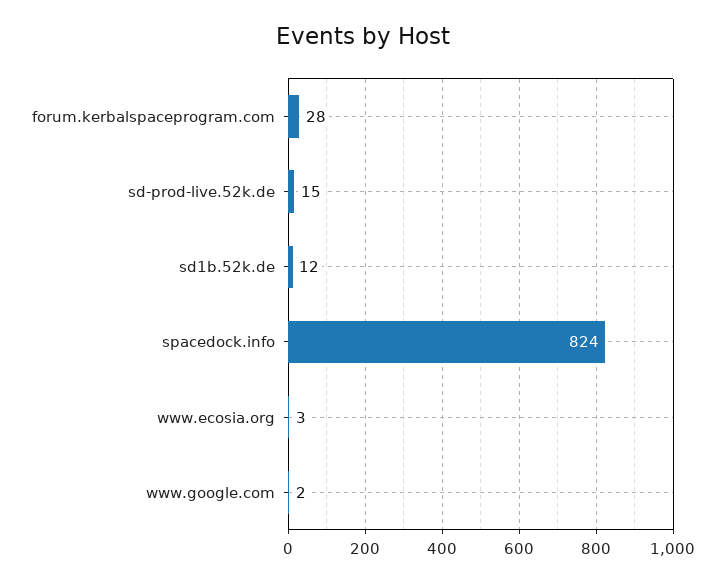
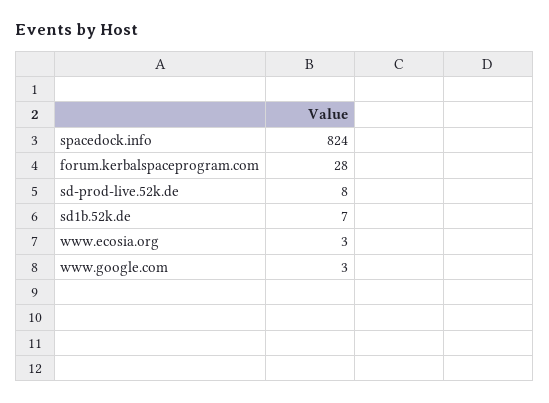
  {
    "forum.kerbalspaceprogram.com": 28,
-   "sd-prod-live.52k.de": 15,
+   "sd-prod-live.52k.de": 8,
-   "sd1b.52k.de": 12,
+   "sd1b.52k.de": 7,
    "spacedock.info": 824,
    "www.ecosia.org": 3,
-   "www.google.com": 2
+   "www.google.com": 3
  }

